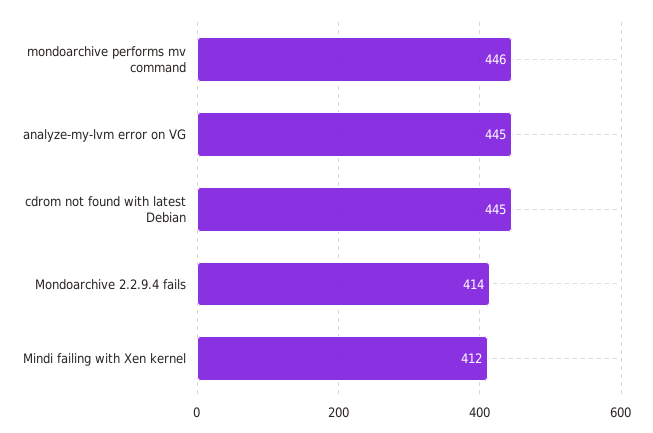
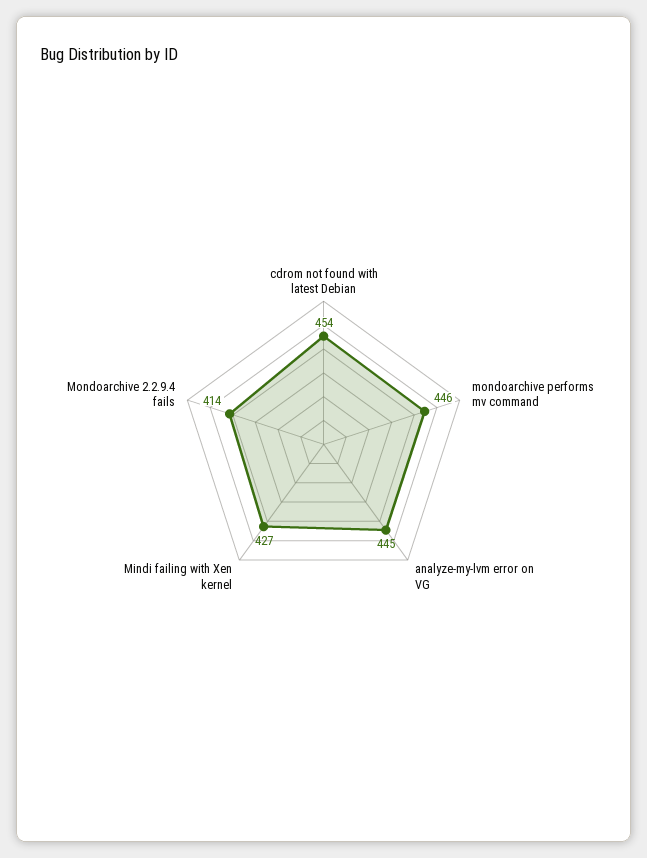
  {
    "mondoarchive performs mv command": 446,
    "analyze-my-lvm error on VG": 445,
-   "cdrom not found with latest Debian": 445,
+   "cdrom not found with latest Debian": 454,
    "Mondoarchive 2.2.9.4 fails": 414,
-   "Mindi failing with Xen kernel": 412
+   "Mindi failing with Xen kernel": 427
  }

